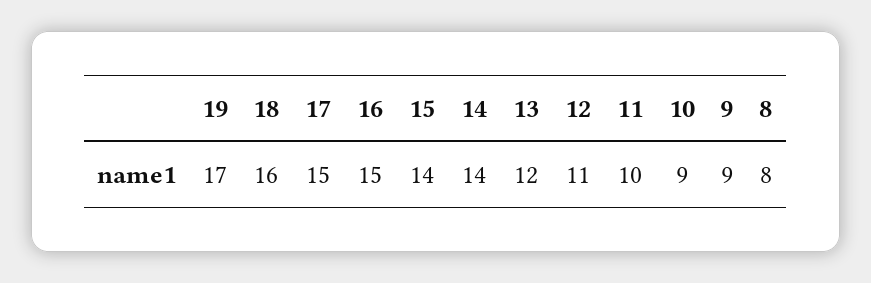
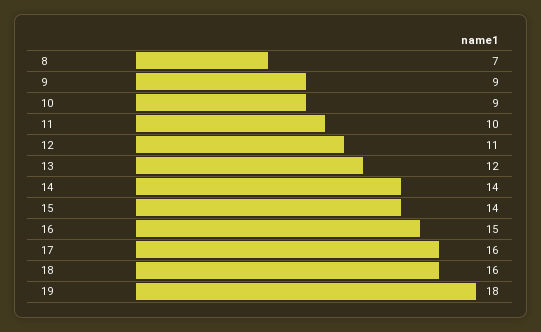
  {
-   "19": 17,
+   "19": 18,
    "18": 16,
-   "17": 15,
+   "17": 16,
    "16": 15,
    "15": 14,
    "14": 14,
    "13": 12,
    "12": 11,
    "11": 10,
    "10": 9,
    "9": 9,
-   "8": 8
+   "8": 7
  }

